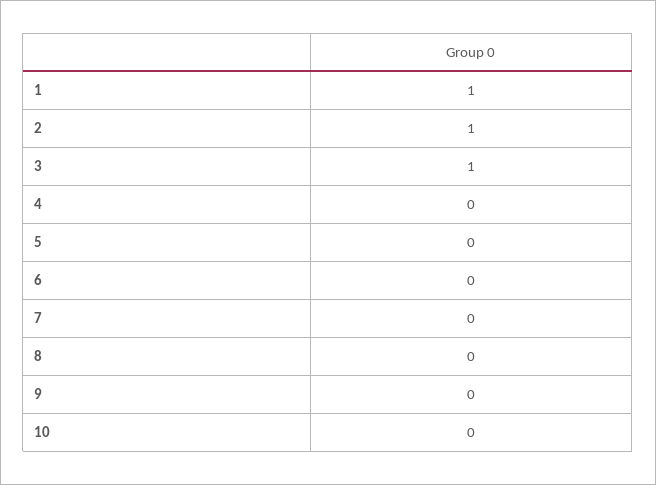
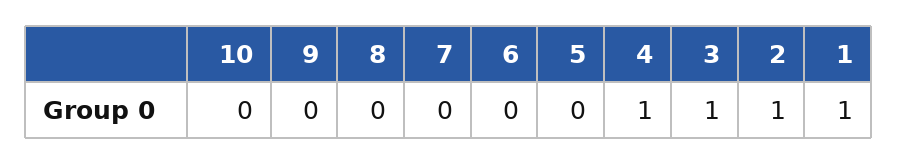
  {
    "1": 1,
    "2": 1,
    "3": 1,
-   "4": 0,
+   "4": 1,
    "5": 0,
    "6": 0,
    "7": 0,
    "8": 0,
    "9": 0,
    "10": 0
  }

